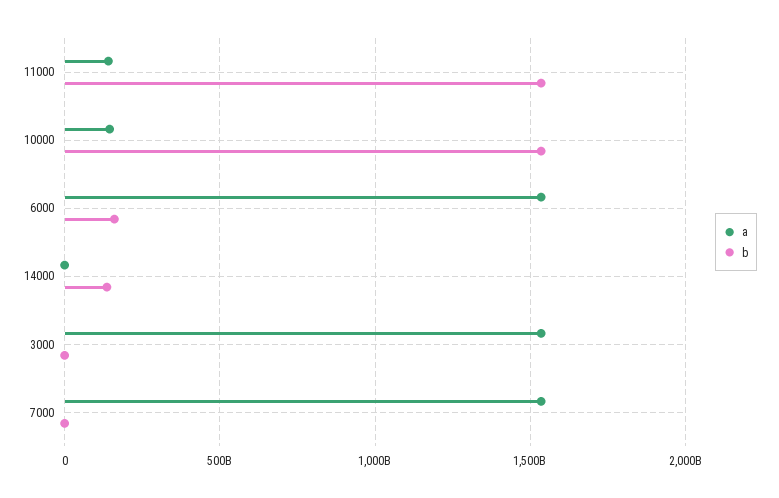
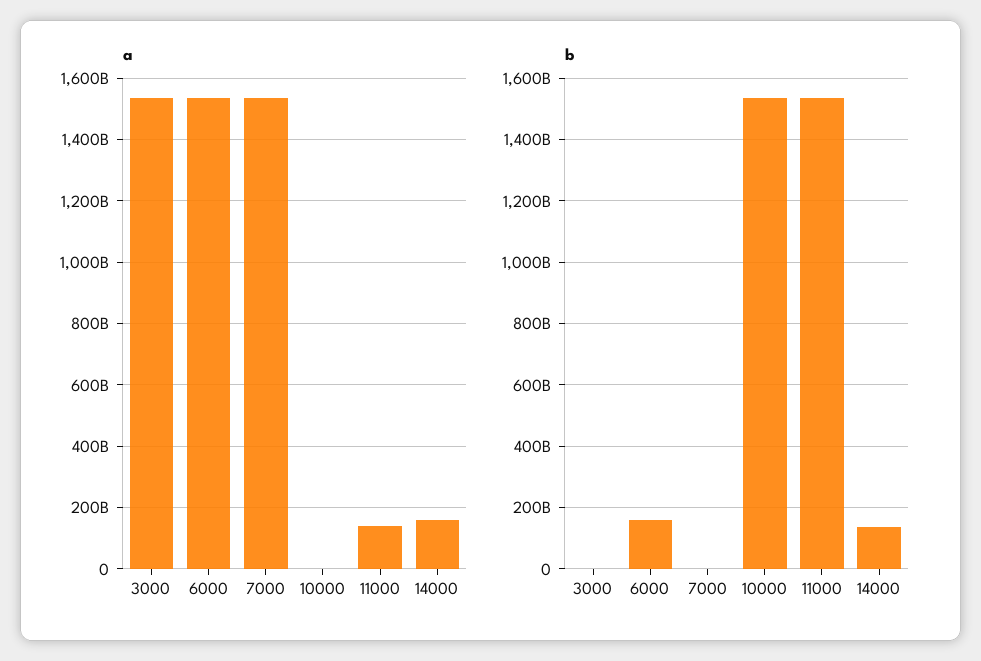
  {
    "a": {
      "11000": 140000000000,
-     "10000": 150000000000,
+     "10000": 0,
      "6000": 1540000000000,
-     "14000": 0,
+     "14000": 160000000000,
      "3000": 1540000000000,
      "7000": 1540000000000
    },
    "b": {
      "11000": 1540000000000,
      "10000": 1540000000000,
      "6000": 160000000000,
      "14000": 140000000000,
      "3000": 0,
      "7000": 0
    }
  }

